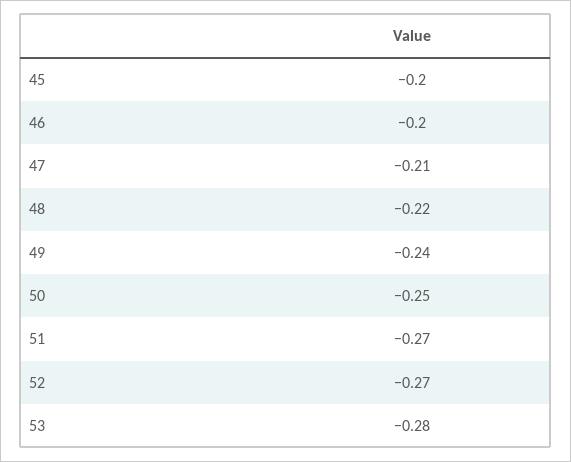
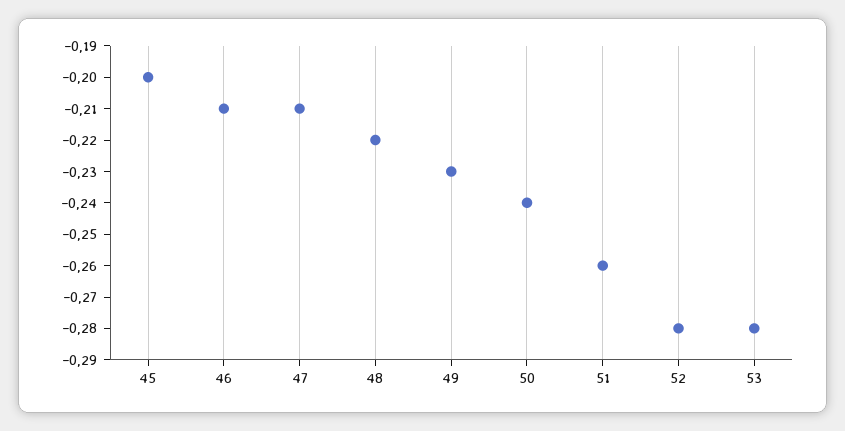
  {
    "45": -0.2,
-   "46": -0.2,
+   "46": -0.21,
    "47": -0.21,
    "48": -0.22,
-   "49": -0.24,
+   "49": -0.23,
-   "50": -0.25,
+   "50": -0.24,
-   "51": -0.27,
+   "51": -0.26,
-   "52": -0.27,
+   "52": -0.28,
    "53": -0.28
  }

